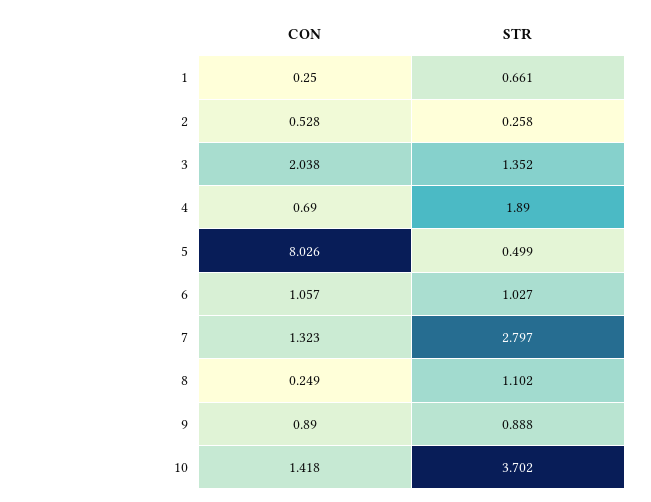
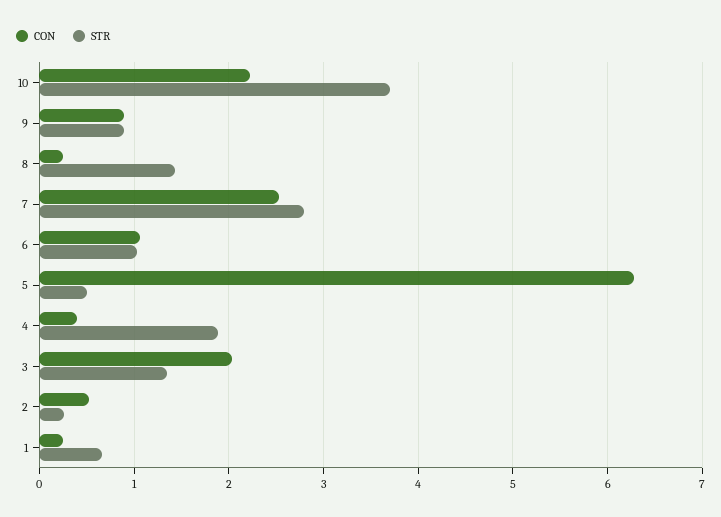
  {
    "CON": {
      "1": 0.25,
      "2": 0.528,
      "3": 2.038,
-     "4": 0.69,
+     "4": 0.4,
-     "5": 8.026,
+     "5": 6.3,
      "6": 1.057,
-     "7": 1.323,
+     "7": 2.5,
      "8": 0.249,
      "9": 0.89,
-     "10": 1.418
+     "10": 2.2
    },
    "STR": {
      "1": 0.661,
      "2": 0.258,
      "3": 1.352,
      "4": 1.89,
      "5": 0.499,
      "6": 1.027,
      "7": 2.797,
-     "8": 1.102,
+     "8": 1.4,
      "9": 0.888,
      "10": 3.702
    }
  }

